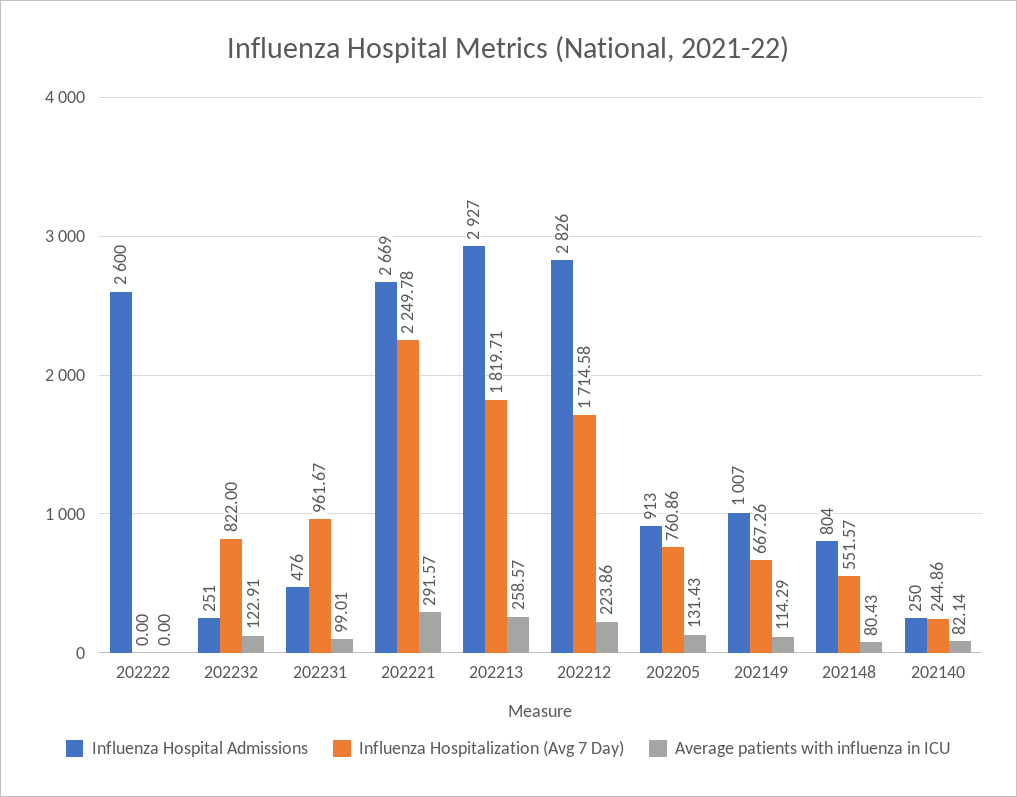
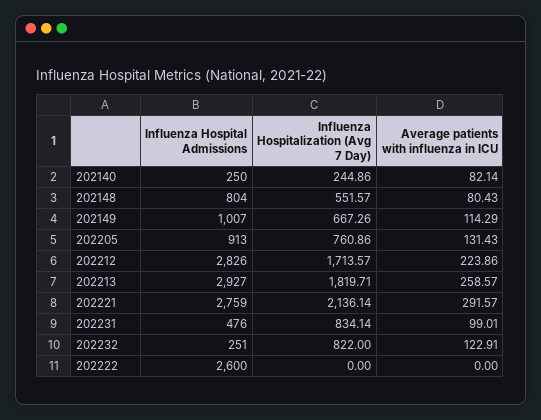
  {
    "Influenza Hospital Admissions": {
      "202222": 2600,
      "202232": 251,
      "202231": 476,
-     "202221": 2669,
+     "202221": 2759,
      "202213": 2927,
      "202212": 2826,
      "202205": 913,
      "202149": 1007,
      "202148": 804,
      "202140": 250
    },
    "Influenza Hospitalization (Avg 7 Day)": {
      "202222": 0,
      "202232": 822,
-     "202231": 961.67,
+     "202231": 834.14,
-     "202221": 2249.78,
+     "202221": 2136.14,
      "202213": 1819.71,
-     "202212": 1714.58,
+     "202212": 1713.57,
      "202205": 760.86,
      "202149": 667.26,
      "202148": 551.57,
      "202140": 244.86
    },
    "Average patients with influenza in ICU": {
      "202222": 0,
      "202232": 122.91,
      "202231": 99.01,
      "202221": 291.57,
      "202213": 258.57,
      "202212": 223.86,
      "202205": 131.43,
      "202149": 114.29,
      "202148": 80.43,
      "202140": 82.14
    }
  }

